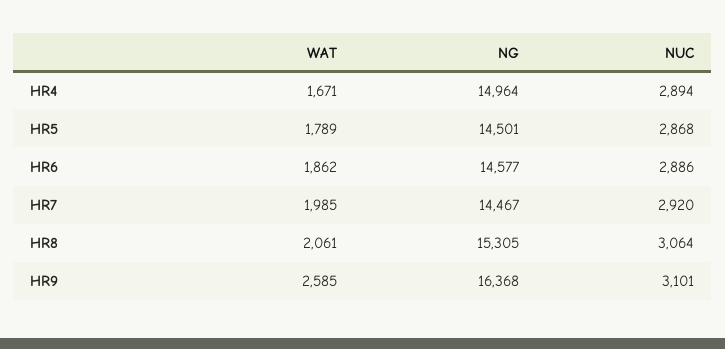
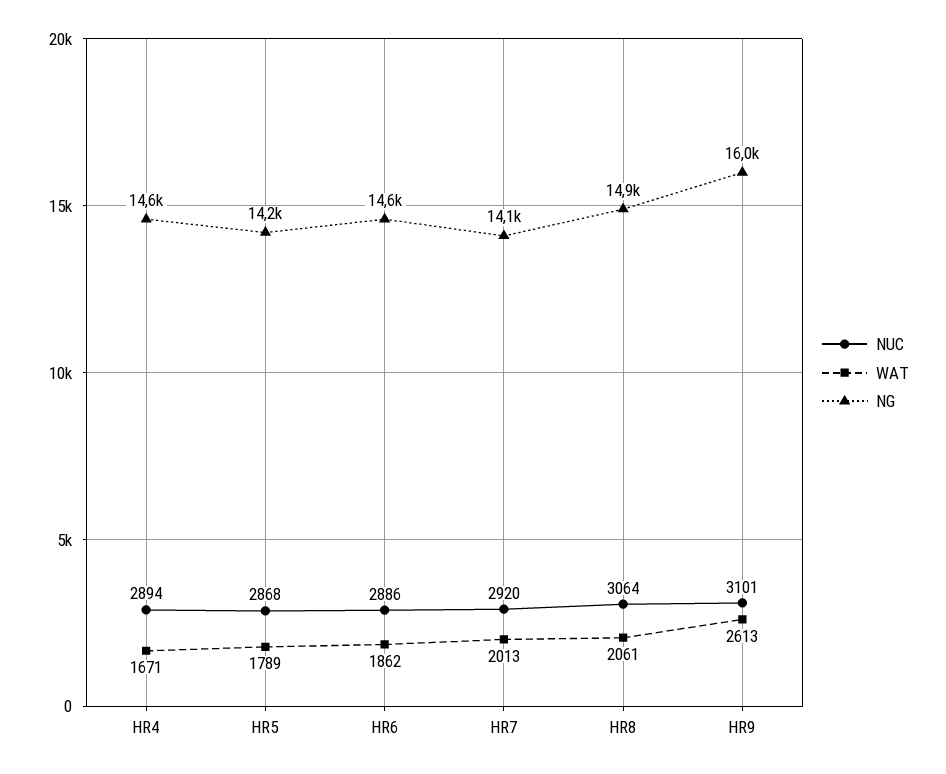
  {
    "WAT": {
      "HR4": 1671,
      "HR5": 1789,
      "HR6": 1862,
-     "HR7": 1985,
+     "HR7": 2013,
      "HR8": 2061,
-     "HR9": 2585
+     "HR9": 2613
    },
    "NG": {
-     "HR4": 14964,
+     "HR4": 14600,
-     "HR5": 14501,
+     "HR5": 14200,
      "HR6": 14577,
-     "HR7": 14467,
+     "HR7": 14100,
-     "HR8": 15305,
+     "HR8": 14900,
-     "HR9": 16368
+     "HR9": 16000
    },
    "NUC": {
      "HR4": 2894,
      "HR5": 2868,
      "HR6": 2886,
      "HR7": 2920,
      "HR8": 3064,
      "HR9": 3101
    }
  }

